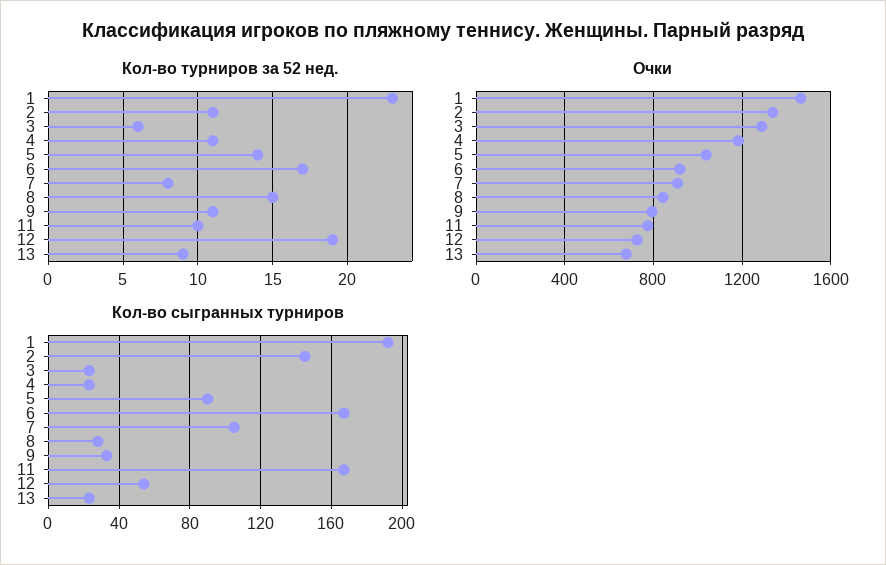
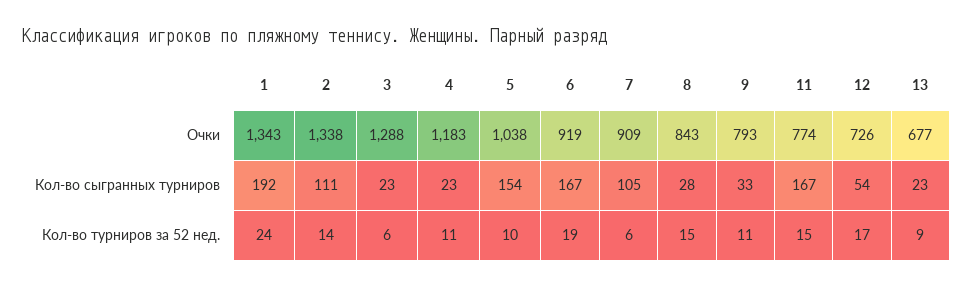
  {
    "Кол-во турниров за 52 нед.": {
-     "1": 23,
+     "1": 24,
-     "2": 11,
+     "2": 14,
      "3": 6,
      "4": 11,
-     "5": 14,
+     "5": 10,
-     "6": 17,
+     "6": 19,
-     "7": 8,
+     "7": 6,
      "8": 15,
      "9": 11,
-     "11": 10,
+     "11": 15,
-     "12": 19,
+     "12": 17,
      "13": 9
    },
    "Очки": {
-     "1": 1450,
+     "1": 1343,
      "2": 1338,
      "3": 1288,
      "4": 1183,
      "5": 1038,
      "6": 919,
      "7": 909,
      "8": 843,
      "9": 793,
      "11": 774,
      "12": 726,
      "13": 677
    },
    "Кол-во сыгранных турниров": {
      "1": 192,
-     "2": 145,
+     "2": 111,
      "3": 23,
      "4": 23,
-     "5": 90,
+     "5": 154,
      "6": 167,
      "7": 105,
      "8": 28,
      "9": 33,
      "11": 167,
      "12": 54,
      "13": 23
    }
  }

